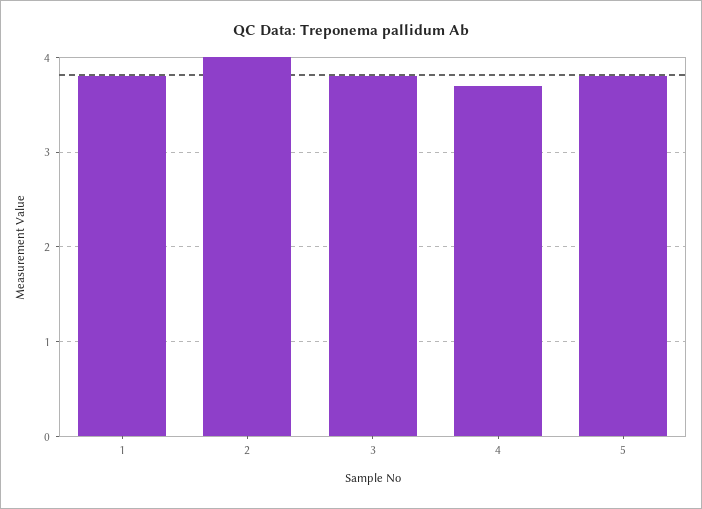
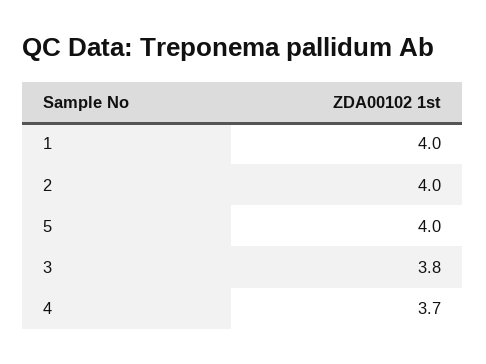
  {
-   "1": 3.8,
+   "1": 4,
    "2": 4,
    "3": 3.8,
    "4": 3.7,
-   "5": 3.8
+   "5": 4
  }

